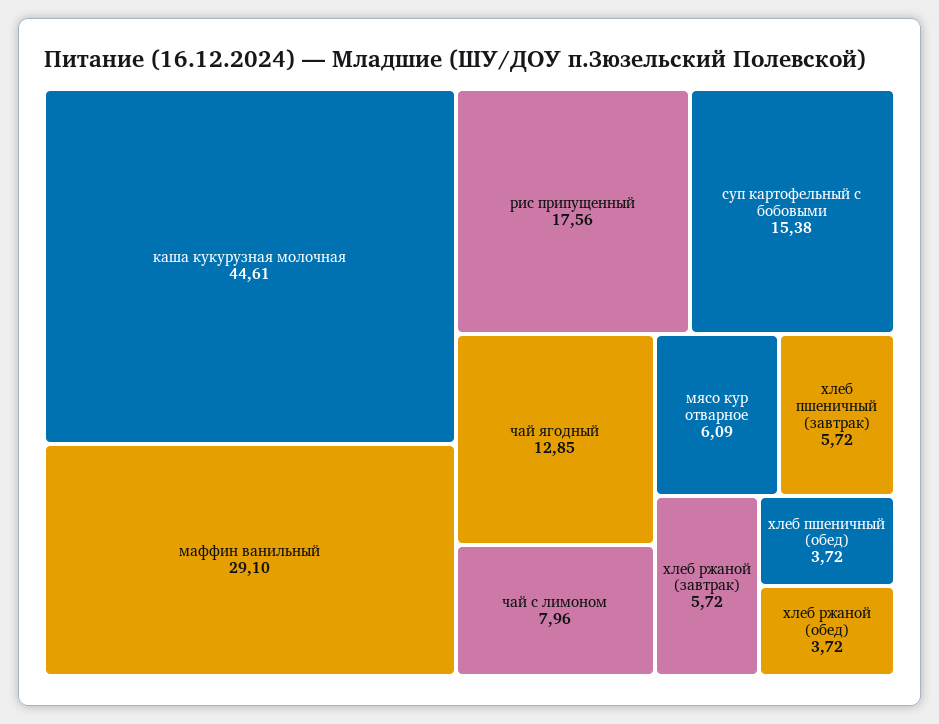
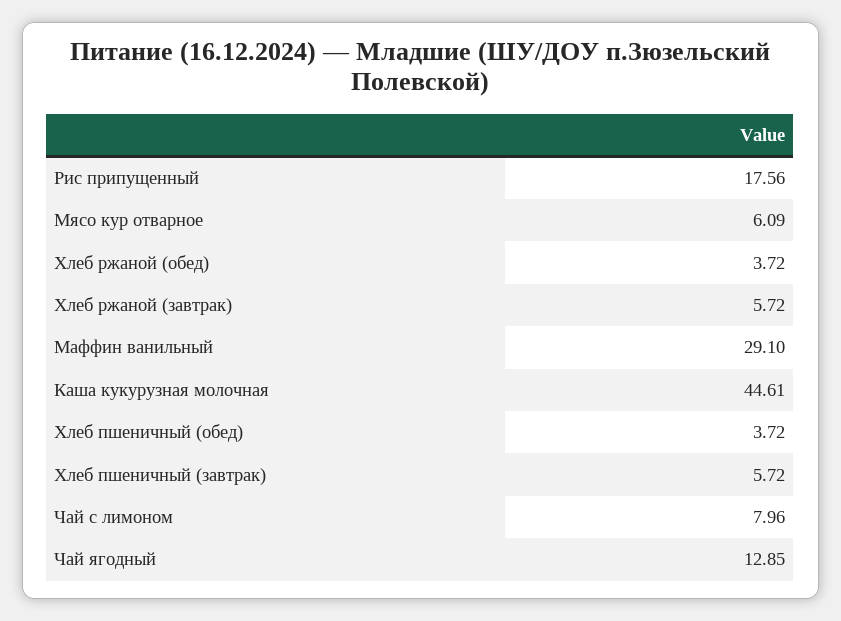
  {
    "каша кукурузная молочная": 44.61,
    "маффин ванильный": 29.1,
    "рис припущенный": 17.56,
-   "суп картофельный с бобовыми": 15.38,
    "чай ягодный": 12.85,
    "чай с лимоном": 7.96,
    "мясо кур отварное": 6.09,
    "хлеб пшеничный (завтрак)": 5.72,
    "хлеб ржаной (завтрак)": 5.72,
    "хлеб пшеничный (обед)": 3.72,
    "хлеб ржаной (обед)": 3.72
  }

